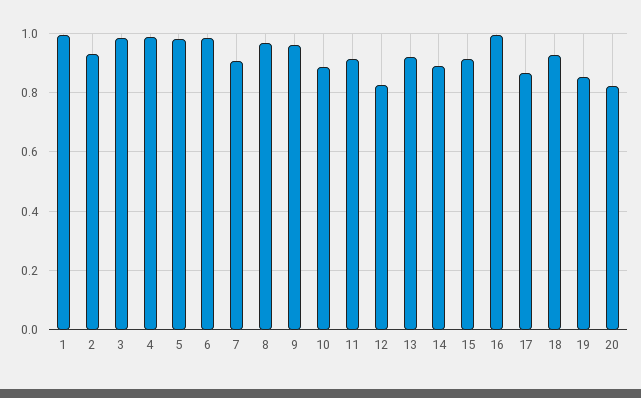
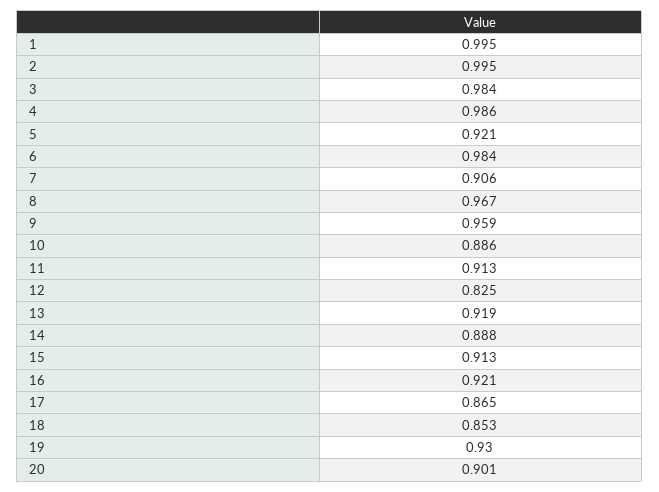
  {
    "1": 0.995,
-   "2": 0.925,
+   "2": 0.995,
    "3": 0.984,
    "4": 0.986,
-   "5": 0.975,
+   "5": 0.921,
    "6": 0.984,
    "7": 0.906,
    "8": 0.967,
    "9": 0.959,
    "10": 0.886,
    "11": 0.913,
    "12": 0.825,
    "13": 0.919,
    "14": 0.888,
    "15": 0.913,
-   "16": 1,
+   "16": 0.921,
    "17": 0.865,
-   "18": 0.925,
+   "18": 0.853,
-   "19": 0.85,
+   "19": 0.93,
-   "20": 0.825
+   "20": 0.901
  }

